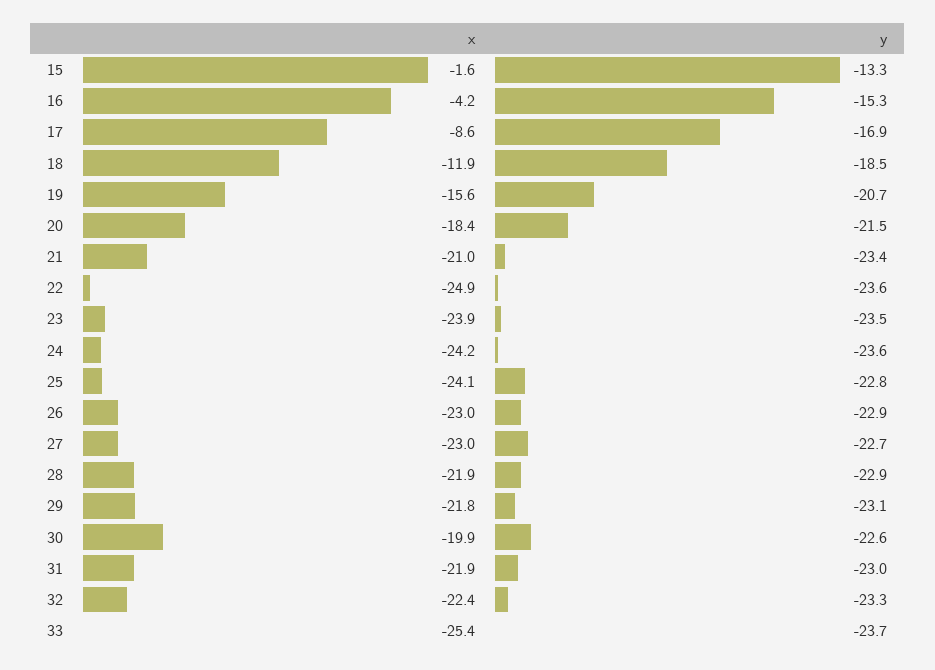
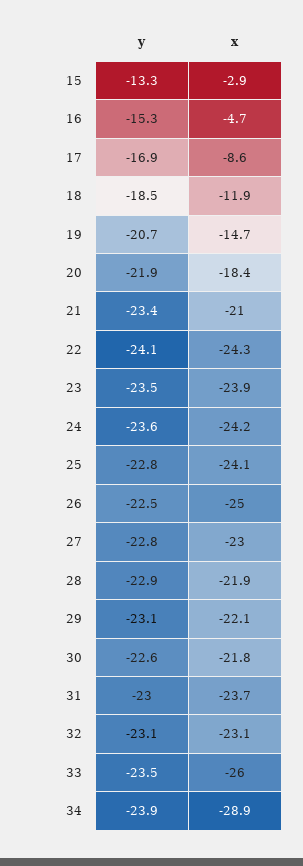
  {
    "x": {
-     "15": -1.6,
+     "15": -2.9,
-     "16": -4.2,
+     "16": -4.7,
      "17": -8.6,
      "18": -11.9,
-     "19": -15.6,
+     "19": -14.7,
      "20": -18.4,
      "21": -21,
-     "22": -24.9,
+     "22": -24.3,
      "23": -23.9,
      "24": -24.2,
      "25": -24.1,
-     "26": -23,
+     "26": -25,
      "27": -23,
      "28": -21.9,
-     "29": -21.8,
+     "29": -22.1,
-     "30": -19.9,
+     "30": -21.8,
-     "31": -21.9,
+     "31": -23.7,
-     "32": -22.4,
+     "32": -23.1,
-     "33": -25.4
+     "33": -26,
+     "34": -28.9
    },
    "y": {
      "15": -13.3,
      "16": -15.3,
      "17": -16.9,
      "18": -18.5,
      "19": -20.7,
-     "20": -21.5,
+     "20": -21.9,
      "21": -23.4,
-     "22": -23.6,
+     "22": -24.1,
      "23": -23.5,
      "24": -23.6,
      "25": -22.8,
-     "26": -22.9,
+     "26": -22.5,
-     "27": -22.7,
+     "27": -22.8,
      "28": -22.9,
      "29": -23.1,
      "30": -22.6,
      "31": -23,
-     "32": -23.3,
+     "32": -23.1,
-     "33": -23.7
+     "33": -23.5,
+     "34": -23.9
    }
  }

